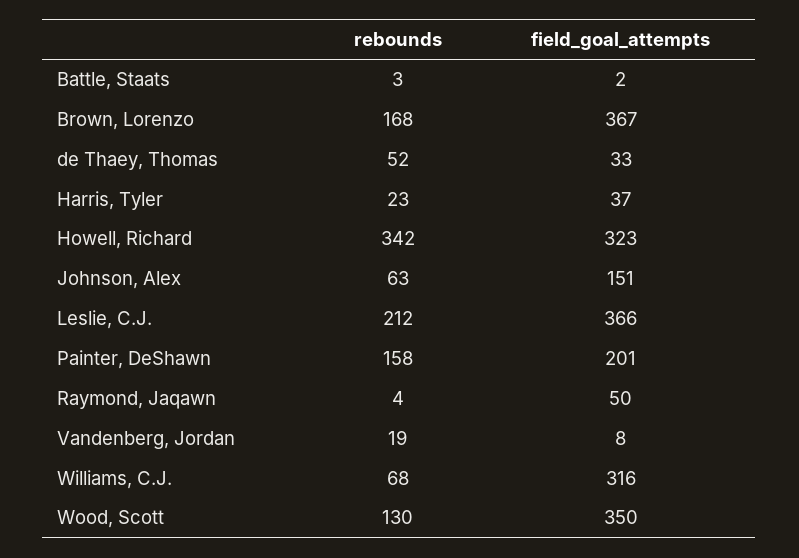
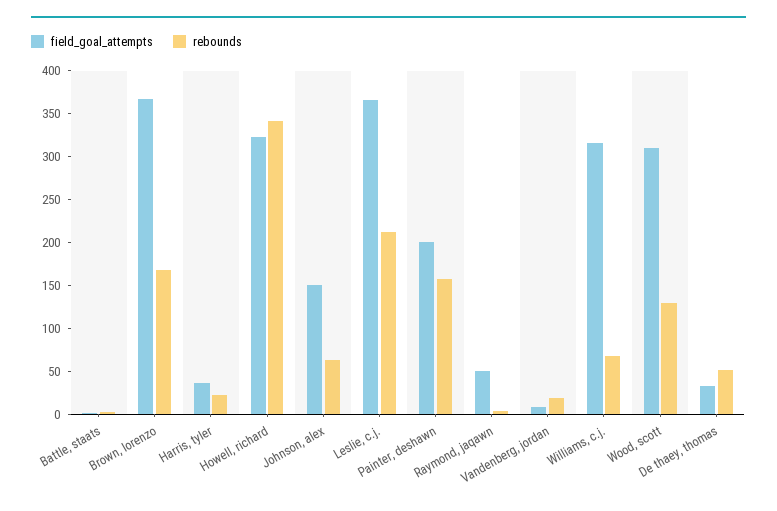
  {
    "rebounds": {
      "Battle, Staats": 3,
      "Brown, Lorenzo": 168,
      "de Thaey, Thomas": 52,
      "Harris, Tyler": 23,
      "Howell, Richard": 342,
      "Johnson, Alex": 63,
      "Leslie, C.J.": 212,
      "Painter, DeShawn": 158,
      "Raymond, Jaqawn": 4,
      "Vandenberg, Jordan": 19,
      "Williams, C.J.": 68,
      "Wood, Scott": 130
    },
    "field_goal_attempts": {
      "Battle, Staats": 2,
      "Brown, Lorenzo": 367,
      "de Thaey, Thomas": 33,
      "Harris, Tyler": 37,
      "Howell, Richard": 323,
      "Johnson, Alex": 151,
      "Leslie, C.J.": 366,
      "Painter, DeShawn": 201,
      "Raymond, Jaqawn": 50,
      "Vandenberg, Jordan": 8,
      "Williams, C.J.": 316,
-     "Wood, Scott": 350
+     "Wood, Scott": 310
    }
  }

